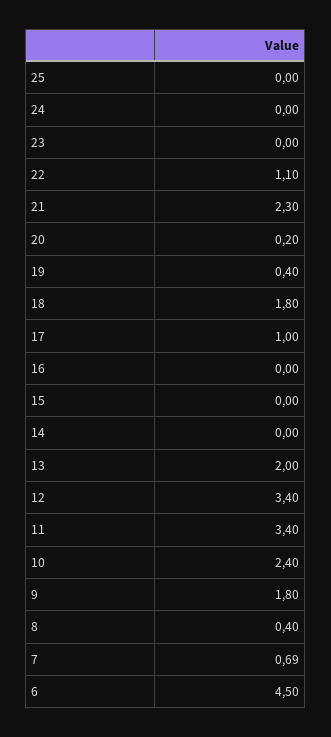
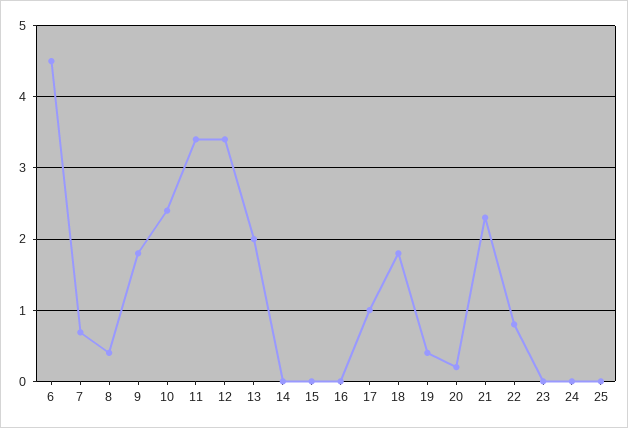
  {
    "25": 0,
    "24": 0,
    "23": 0,
-   "22": 1.1,
+   "22": 0.8,
    "21": 2.3,
    "20": 0.2,
    "19": 0.4,
    "18": 1.8,
    "17": 1,
    "16": 0,
    "15": 0,
    "14": 0,
    "13": 2,
    "12": 3.4,
    "11": 3.4,
    "10": 2.4,
    "9": 1.8,
    "8": 0.4,
    "7": 0.69,
    "6": 4.5
  }

